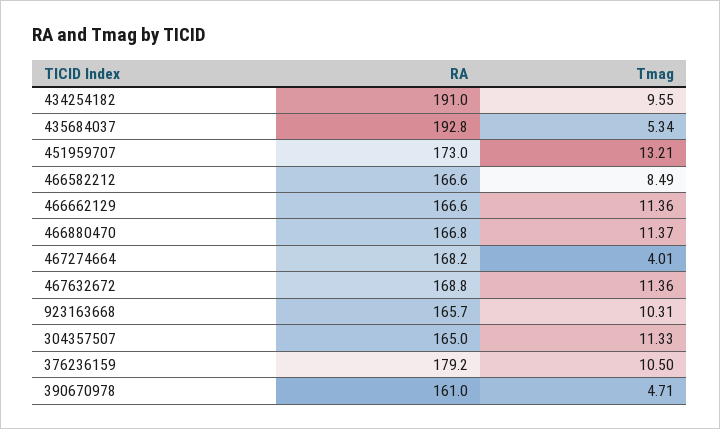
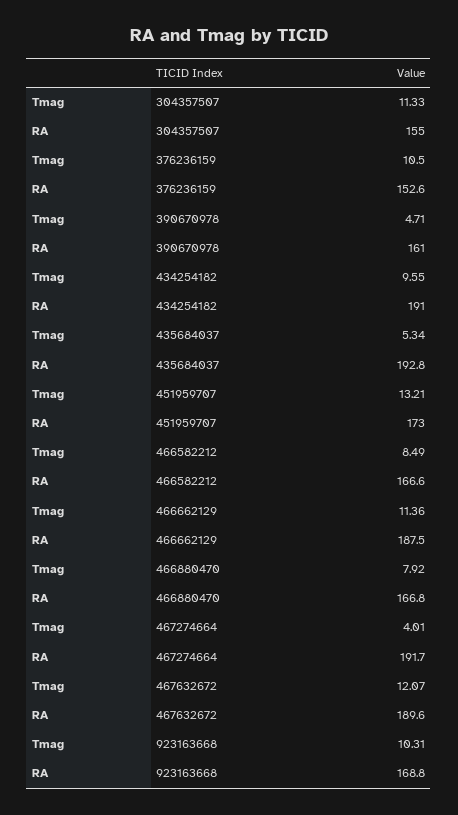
  {
    "RA": {
      "434254182": 191,
      "435684037": 192.8,
      "451959707": 173,
      "466582212": 166.6,
-     "466662129": 166.6,
+     "466662129": 187.5,
      "466880470": 166.8,
-     "467274664": 168.2,
+     "467274664": 191.7,
-     "467632672": 168.8,
+     "467632672": 189.6,
-     "923163668": 165.7,
+     "923163668": 168.8,
-     "304357507": 165,
+     "304357507": 155,
-     "376236159": 179.2,
+     "376236159": 152.6,
      "390670978": 161
    },
    "Tmag": {
      "434254182": 9.55,
      "435684037": 5.34,
      "451959707": 13.21,
      "466582212": 8.49,
      "466662129": 11.36,
-     "466880470": 11.37,
+     "466880470": 7.92,
      "467274664": 4.01,
-     "467632672": 11.36,
+     "467632672": 12.07,
      "923163668": 10.31,
      "304357507": 11.33,
      "376236159": 10.5,
      "390670978": 4.71
    }
  }

